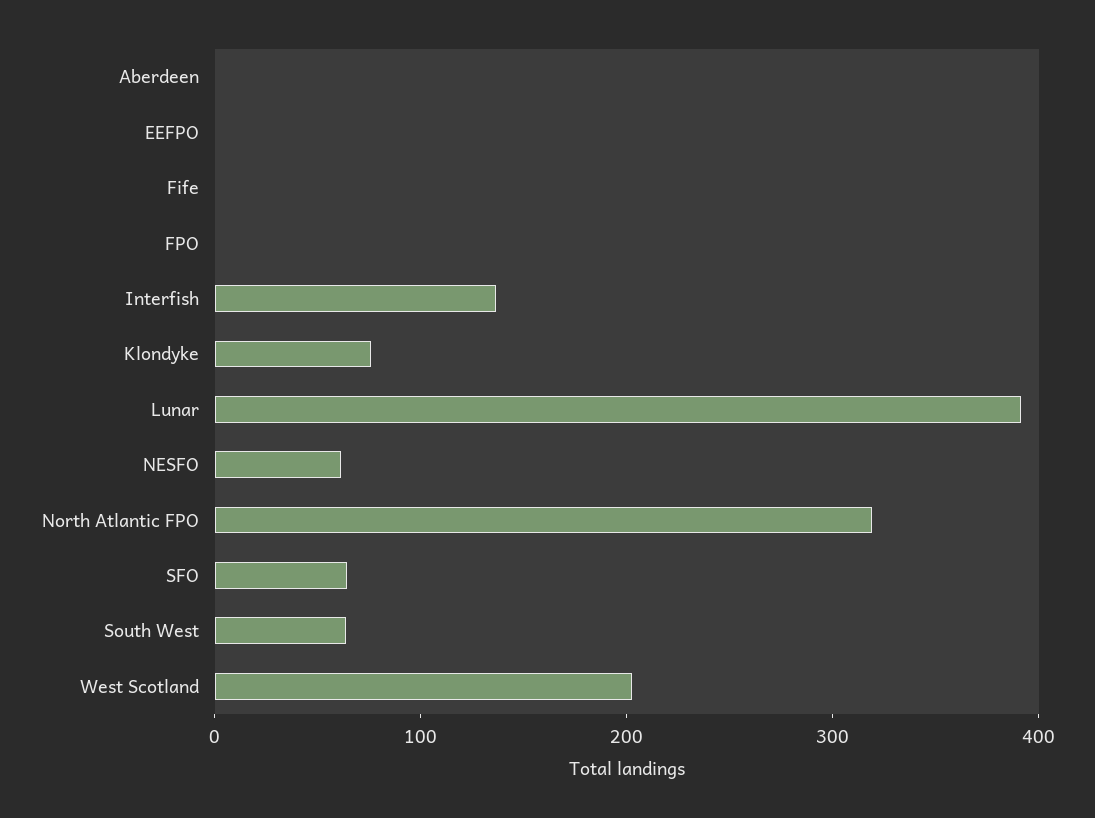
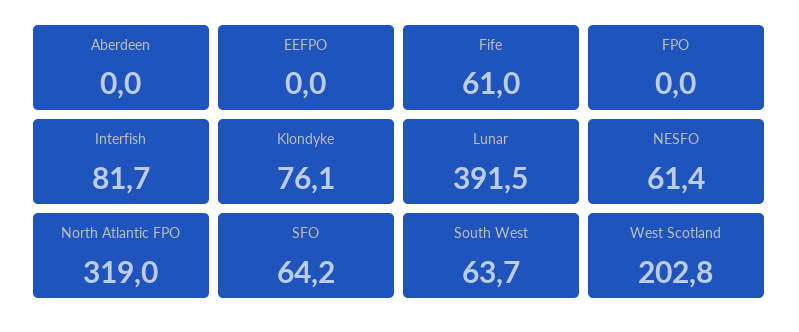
  {
    "Aberdeen": 0,
    "EEFPO": 0,
-   "Fife": 0,
+   "Fife": 61,
    "FPO": 0,
-   "Interfish": 140,
+   "Interfish": 81.7,
    "Klondyke": 76.1,
    "Lunar": 391.5,
    "NESFO": 61.4,
    "North Atlantic FPO": 319,
    "SFO": 64.2,
    "South West": 63.7,
    "West Scotland": 202.8
  }

